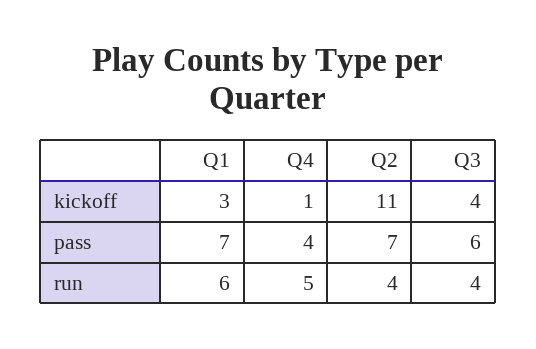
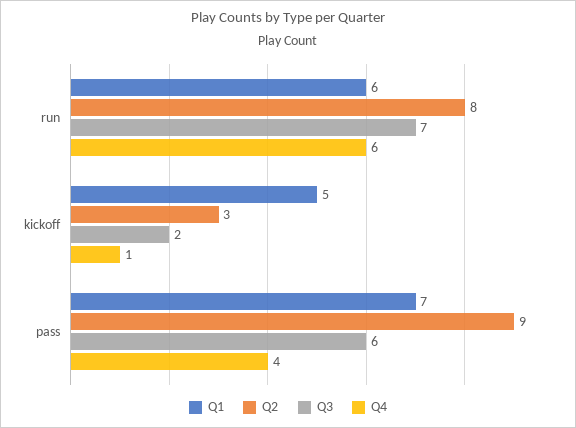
  {
    "Q1": {
-     "kickoff": 3,
+     "kickoff": 5,
      "pass": 7,
      "run": 6
    },
    "Q4": {
      "kickoff": 1,
      "pass": 4,
-     "run": 5
+     "run": 6
    },
    "Q2": {
-     "kickoff": 11,
+     "kickoff": 3,
-     "pass": 7,
+     "pass": 9,
-     "run": 4
+     "run": 8
    },
    "Q3": {
-     "kickoff": 4,
+     "kickoff": 2,
      "pass": 6,
-     "run": 4
+     "run": 7
    }
  }

